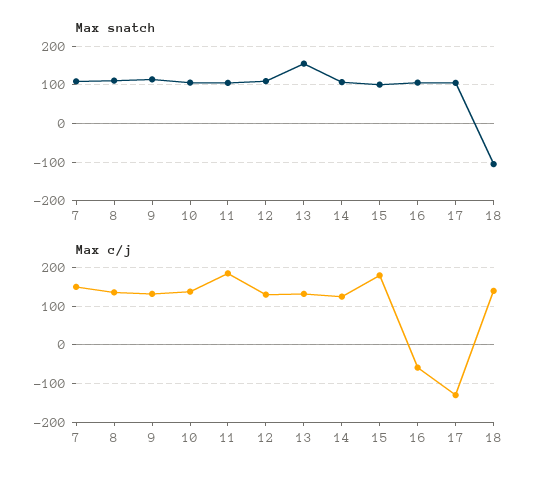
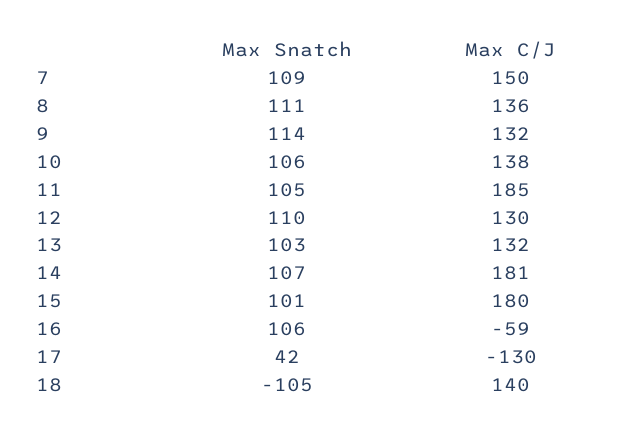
  {
    "Max snatch": {
      "7": 109,
      "8": 111,
      "9": 114,
      "10": 106,
      "11": 105,
      "12": 110,
-     "13": 160,
+     "13": 103,
      "14": 107,
      "15": 101,
      "16": 106,
-     "17": 100,
+     "17": 42,
      "18": -105
    },
    "Max c/j": {
      "7": 150,
      "8": 136,
      "9": 132,
      "10": 138,
      "11": 185,
      "12": 130,
      "13": 132,
-     "14": 120,
+     "14": 181,
      "15": 180,
      "16": -59,
      "17": -130,
      "18": 140
    }
  }

